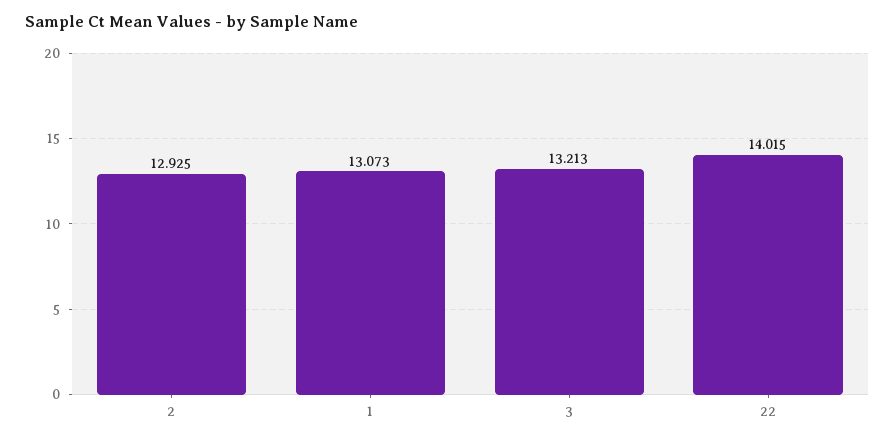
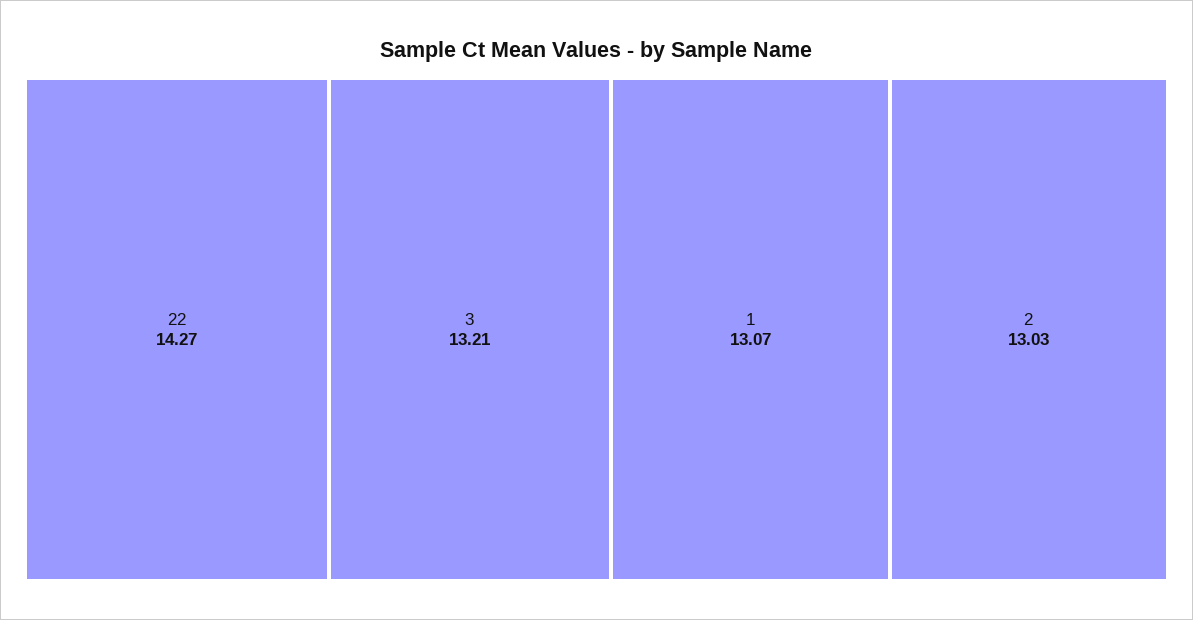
  {
-   "2": 12.925,
+   "2": 13.03,
    "1": 13.073,
    "3": 13.213,
-   "22": 14.015
+   "22": 14.27
  }

